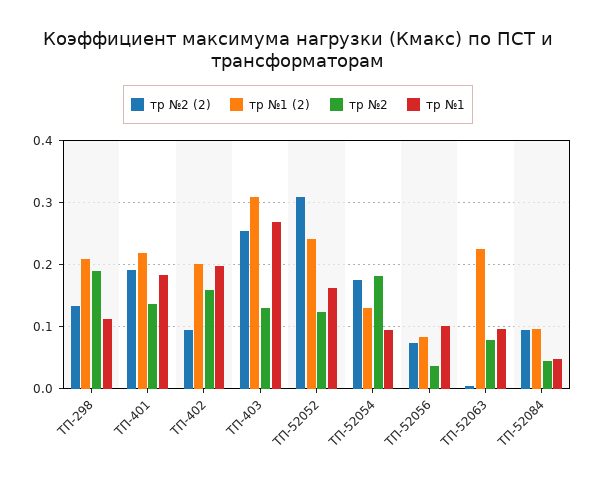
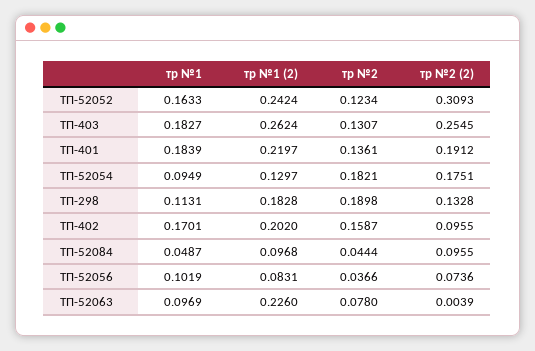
  {
    "тр №2 (2)": {
      "ТП-298": 0.1328,
      "ТП-401": 0.1912,
      "ТП-402": 0.0955,
      "ТП-403": 0.2545,
      "ТП-52052": 0.3093,
      "ТП-52054": 0.1751,
      "ТП-52056": 0.0736,
      "ТП-52063": 0.0039,
      "ТП-52084": 0.0955
    },
    "тр №1 (2)": {
-     "ТП-298": 0.21,
+     "ТП-298": 0.1828,
      "ТП-401": 0.2197,
      "ТП-402": 0.202,
-     "ТП-403": 0.31,
+     "ТП-403": 0.2624,
      "ТП-52052": 0.2424,
      "ТП-52054": 0.1297,
      "ТП-52056": 0.0831,
      "ТП-52063": 0.226,
      "ТП-52084": 0.0968
    },
    "тр №2": {
      "ТП-298": 0.1898,
      "ТП-401": 0.1361,
      "ТП-402": 0.1587,
      "ТП-403": 0.1307,
      "ТП-52052": 0.1234,
      "ТП-52054": 0.1821,
      "ТП-52056": 0.0366,
      "ТП-52063": 0.078,
      "ТП-52084": 0.0444
    },
    "тр №1": {
      "ТП-298": 0.1131,
      "ТП-401": 0.1839,
-     "ТП-402": 0.2,
+     "ТП-402": 0.1701,
-     "ТП-403": 0.27,
+     "ТП-403": 0.1827,
      "ТП-52052": 0.1633,
      "ТП-52054": 0.0949,
      "ТП-52056": 0.1019,
      "ТП-52063": 0.0969,
      "ТП-52084": 0.0487
    }
  }

